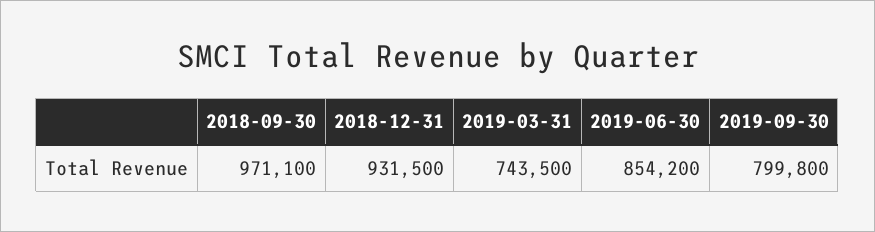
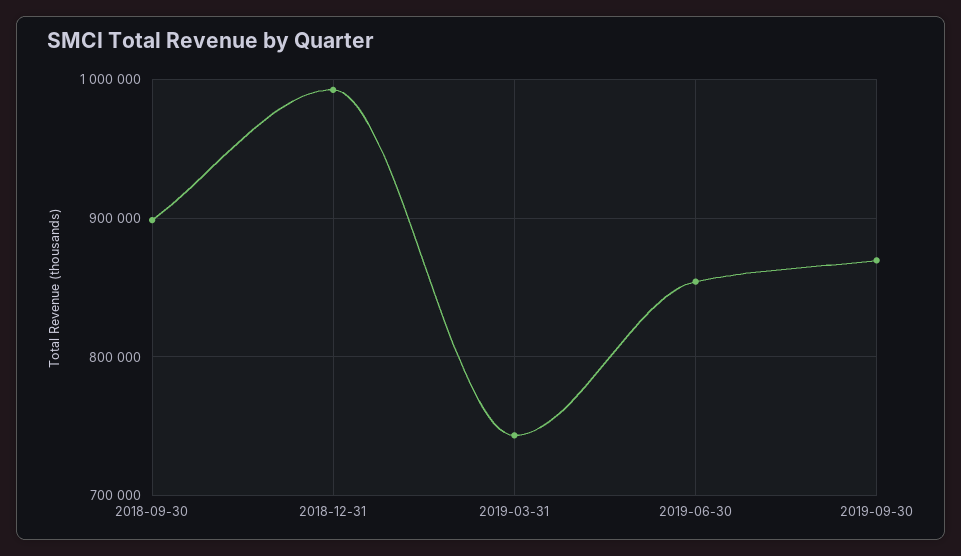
  {
-   "2018-09-30": 971100,
+   "2018-09-30": 900000,
-   "2018-12-31": 931500,
+   "2018-12-31": 990000,
    "2019-03-31": 743500,
    "2019-06-30": 854200,
-   "2019-09-30": 799800
+   "2019-09-30": 870000
  }

